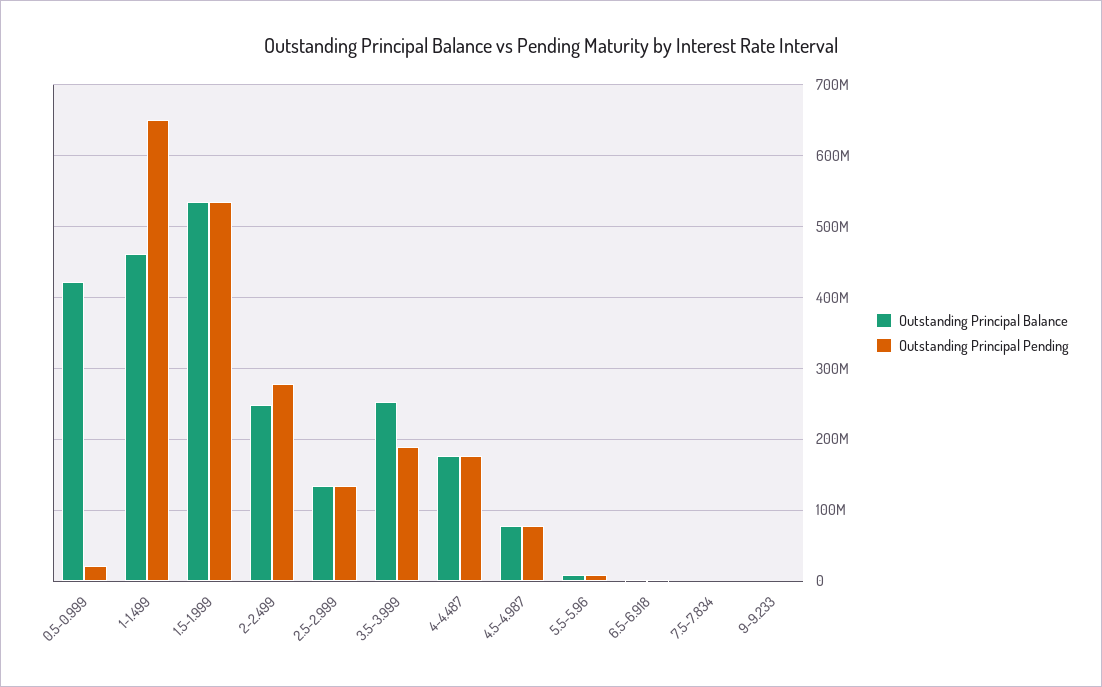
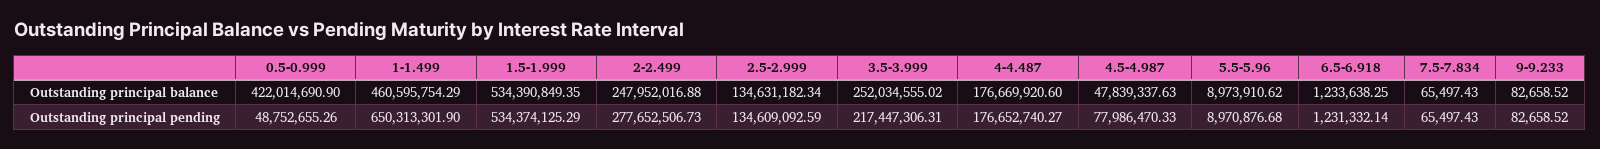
  {
    "Outstanding Principal Balance": {
      "0.5-0.999": 422014690.9,
      "1-1.499": 460595754.29,
      "1.5-1.999": 534390849.35,
      "2-2.499": 247952016.88,
      "2.5-2.999": 134631182.34,
      "3.5-3.999": 252034555.02,
      "4-4.487": 176669920.6,
-     "4.5-4.987": 80000000,
+     "4.5-4.987": 47839337.63,
      "5.5-5.96": 8973910.62,
      "6.5-6.918": 1233638.25,
      "7.5-7.834": 65497.43,
      "9-9.233": 82658.52
    },
    "Outstanding Principal Pending": {
-     "0.5-0.999": 20000000,
+     "0.5-0.999": 48752655.26,
      "1-1.499": 650313301.9,
      "1.5-1.999": 534374125.29,
      "2-2.499": 277652506.73,
      "2.5-2.999": 134609092.59,
-     "3.5-3.999": 190000000,
+     "3.5-3.999": 217447306.31,
      "4-4.487": 176652740.27,
      "4.5-4.987": 77986470.33,
      "5.5-5.96": 8970876.68,
      "6.5-6.918": 1231332.14,
      "7.5-7.834": 65497.43,
      "9-9.233": 82658.52
    }
  }

